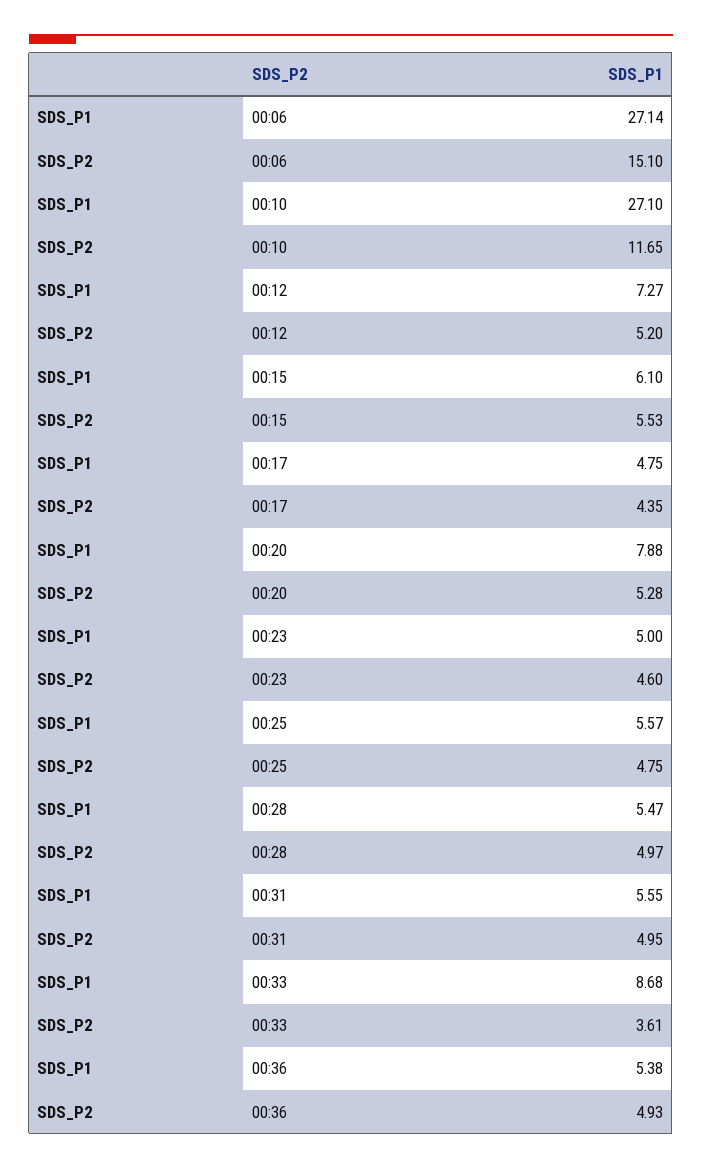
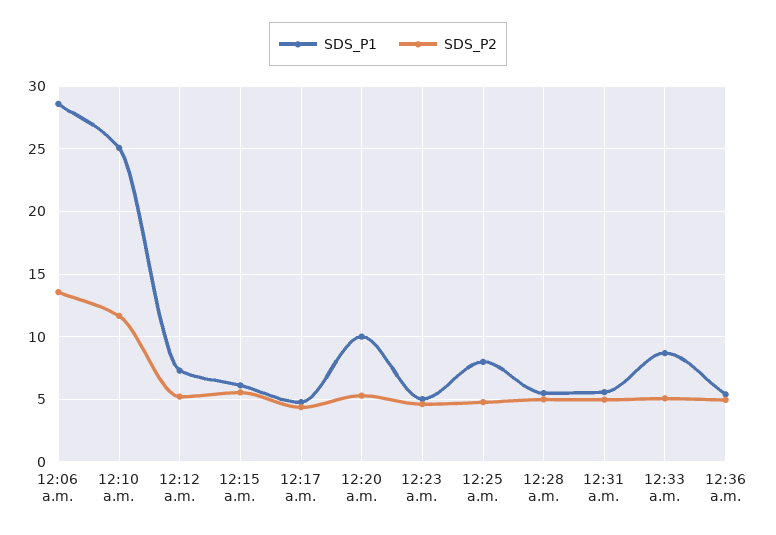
  {
    "SDS_P1": {
-     "00:06": 27.14,
+     "00:06": 28.5,
-     "00:10": 27.1,
+     "00:10": 25,
      "00:12": 7.27,
      "00:15": 6.1,
      "00:17": 4.75,
-     "00:20": 7.88,
+     "00:20": 10,
      "00:23": 5,
-     "00:25": 5.57,
+     "00:25": 8,
      "00:28": 5.47,
      "00:31": 5.55,
      "00:33": 8.68,
      "00:36": 5.38
    },
    "SDS_P2": {
-     "00:06": 15.1,
+     "00:06": 13.5,
      "00:10": 11.65,
      "00:12": 5.2,
      "00:15": 5.53,
      "00:17": 4.35,
      "00:20": 5.28,
      "00:23": 4.6,
      "00:25": 4.75,
      "00:28": 4.97,
      "00:31": 4.95,
-     "00:33": 3.61,
+     "00:33": 5,
      "00:36": 4.93
    }
  }

